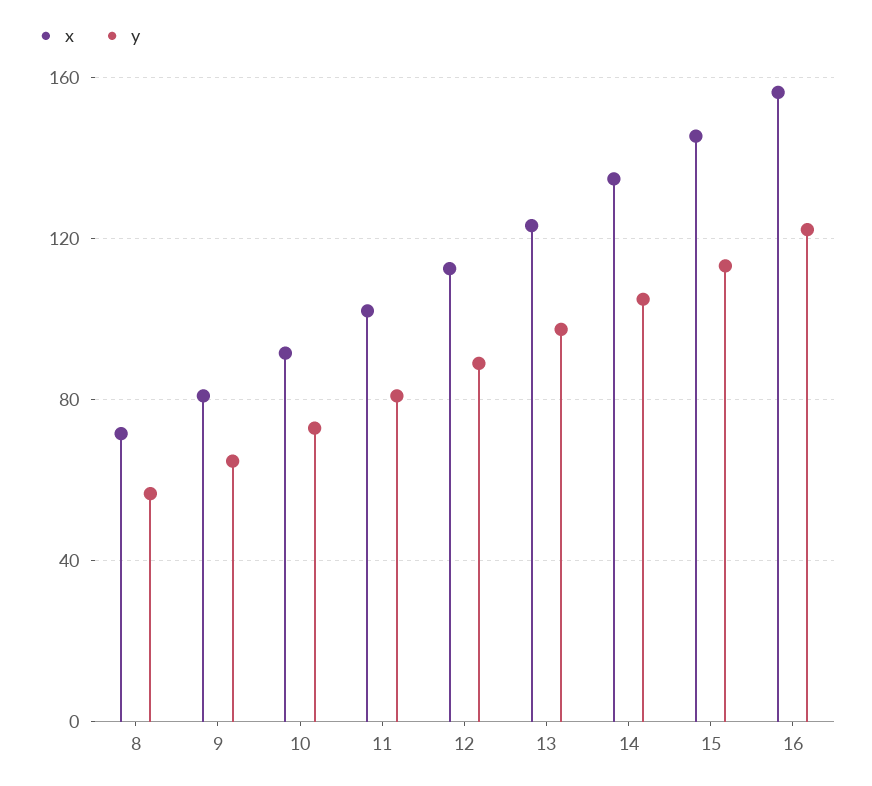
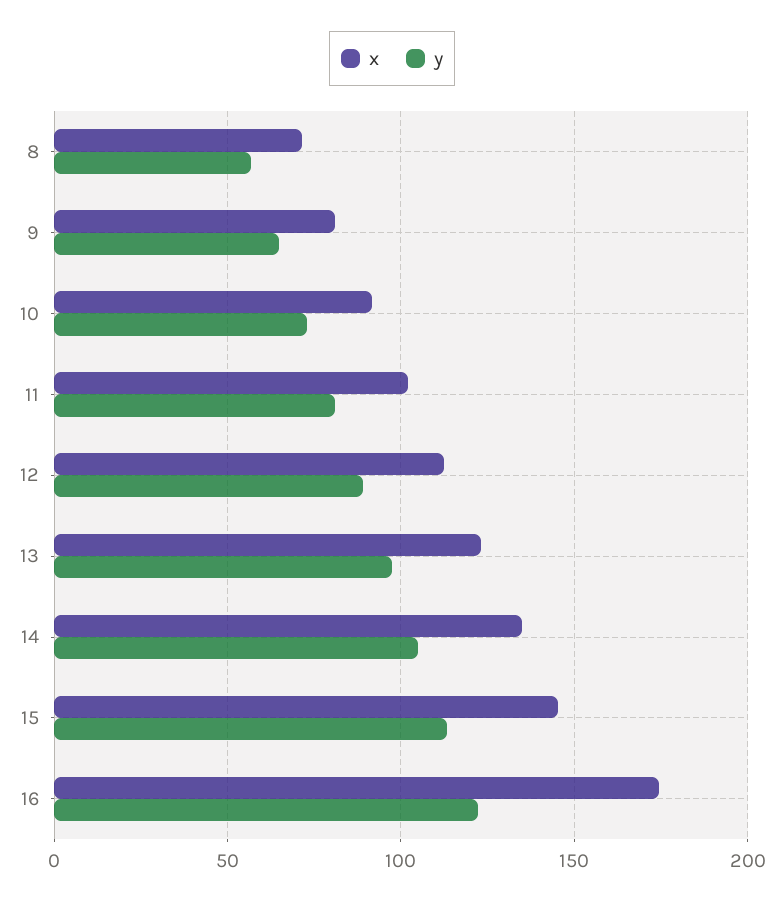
  {
    "x": {
      "8": 70,
      "9": 80,
      "10": 90,
      "11": 100,
      "12": 115,
      "13": 125,
      "14": 135,
      "15": 145,
-     "16": 155
+     "16": 175
    },
    "y": {
      "8": 55,
      "9": 65,
      "10": 75,
      "11": 80,
      "12": 90,
      "13": 95,
      "14": 105,
      "15": 115,
      "16": 120
    }
  }

